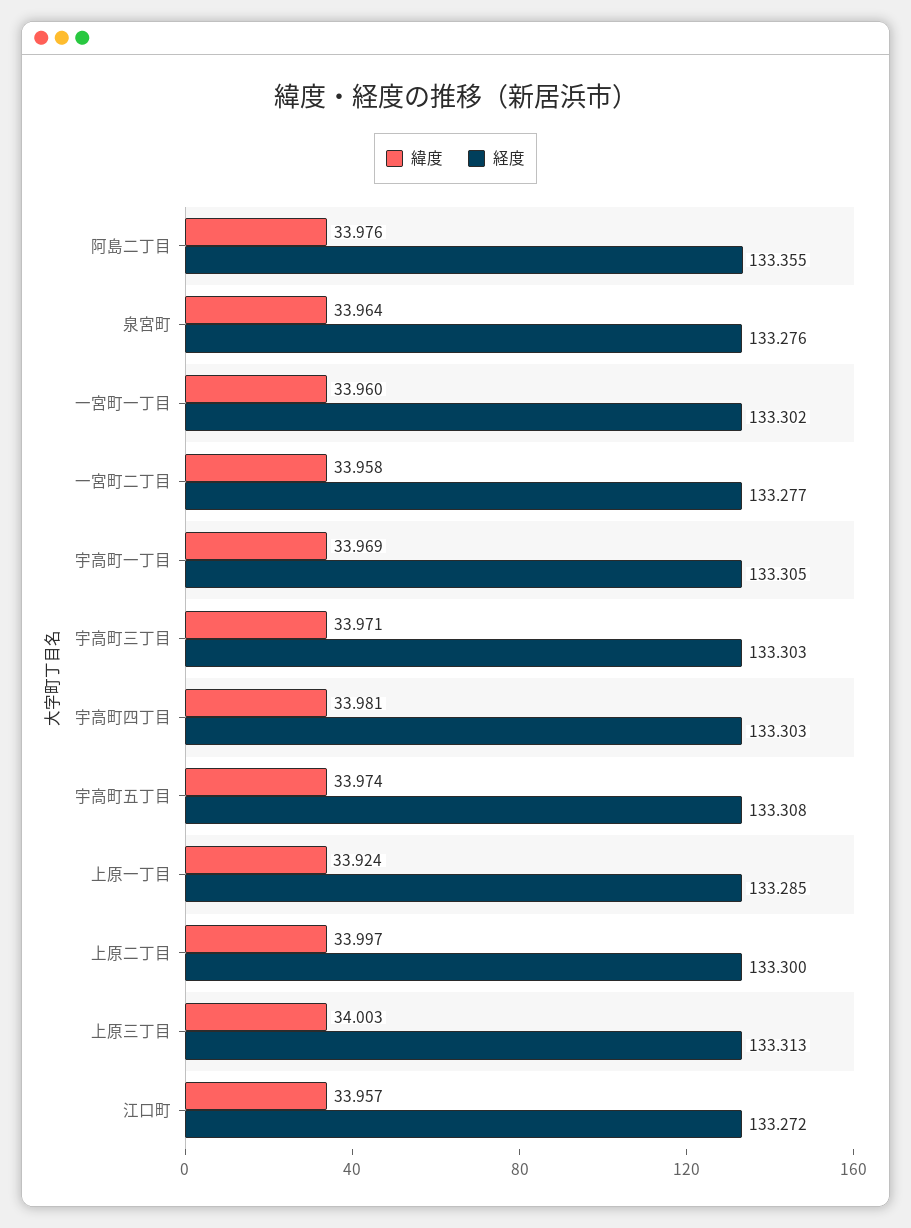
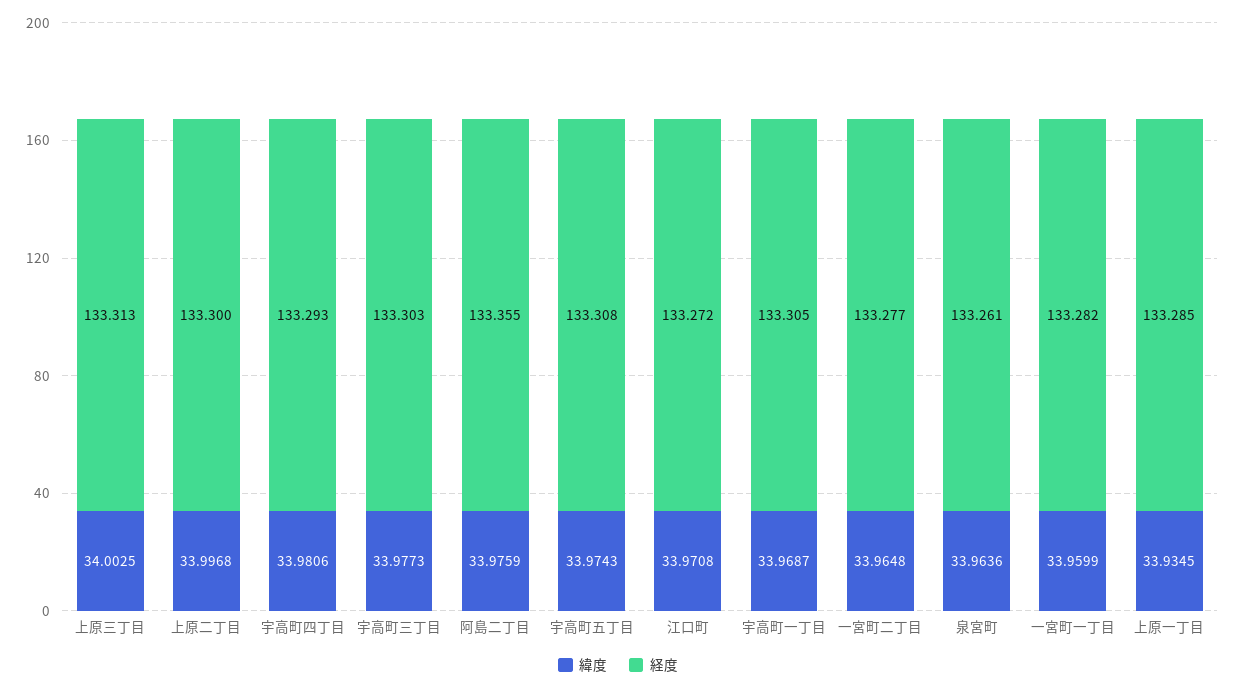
  {
    "緯度": {
      "阿島二丁目": 33.9759,
      "泉宮町": 33.9636,
      "一宮町一丁目": 33.9599,
-     "一宮町二丁目": 33.958,
+     "一宮町二丁目": 33.9648,
      "宇高町一丁目": 33.9687,
-     "宇高町三丁目": 33.971,
+     "宇高町三丁目": 33.9773,
      "宇高町四丁目": 33.9806,
      "宇高町五丁目": 33.9743,
-     "上原一丁目": 33.924,
+     "上原一丁目": 33.9345,
      "上原二丁目": 33.9968,
      "上原三丁目": 34.0025,
-     "江口町": 33.957
+     "江口町": 33.9708
    },
    "経度": {
      "阿島二丁目": 133.355,
-     "泉宮町": 133.276,
+     "泉宮町": 133.261,
-     "一宮町一丁目": 133.302,
+     "一宮町一丁目": 133.282,
      "一宮町二丁目": 133.277,
      "宇高町一丁目": 133.305,
      "宇高町三丁目": 133.303,
-     "宇高町四丁目": 133.303,
+     "宇高町四丁目": 133.293,
      "宇高町五丁目": 133.308,
      "上原一丁目": 133.285,
      "上原二丁目": 133.3,
      "上原三丁目": 133.313,
      "江口町": 133.272
    }
  }

